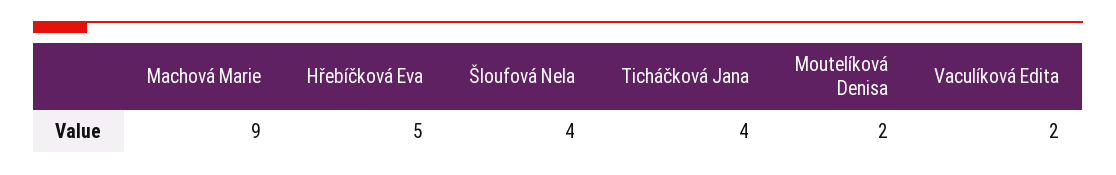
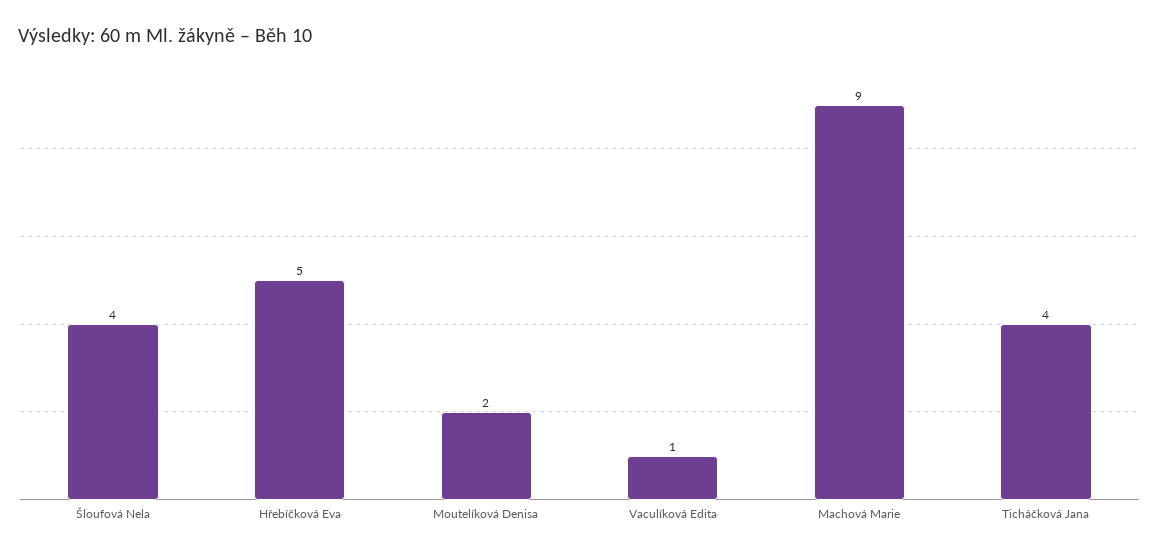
  {
    "Machová Marie": 9,
    "Hřebíčková Eva": 5,
    "Šloufová Nela": 4,
    "Ticháčková Jana": 4,
    "Moutelíková Denisa": 2,
-   "Vaculíková Edita": 2
+   "Vaculíková Edita": 1
  }

